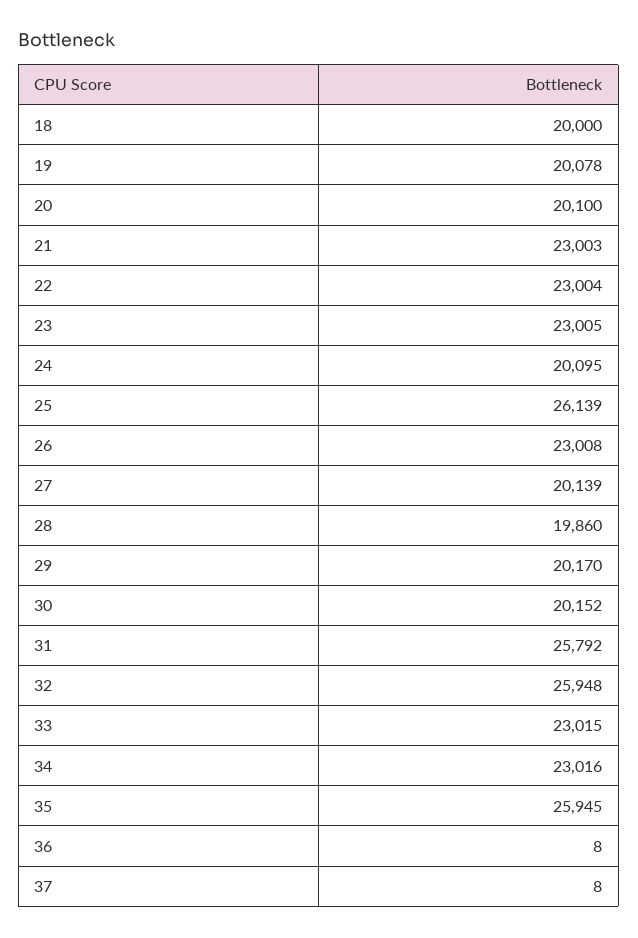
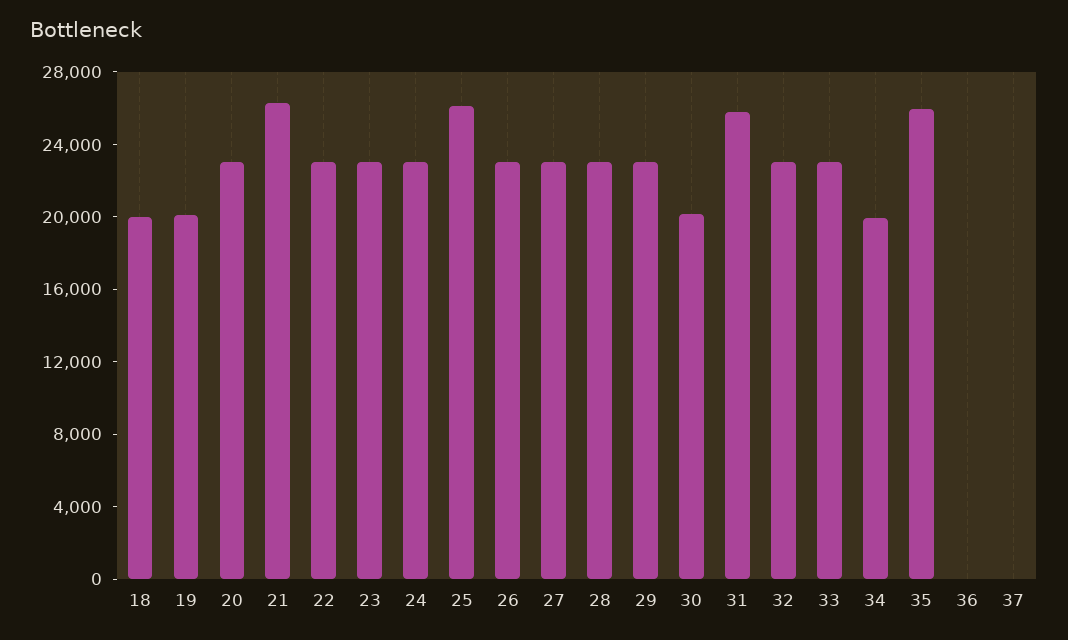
  {
    "18": 20000,
    "19": 20078,
-   "20": 20100,
+   "20": 23000,
-   "21": 23003,
+   "21": 26000,
    "22": 23004,
    "23": 23005,
-   "24": 20095,
+   "24": 23000,
    "25": 26139,
    "26": 23008,
-   "27": 20139,
+   "27": 23000,
-   "28": 19860,
+   "28": 23000,
-   "29": 20170,
+   "29": 23000,
    "30": 20152,
    "31": 25792,
-   "32": 25948,
+   "32": 23000,
    "33": 23015,
-   "34": 23016,
+   "34": 20000,
    "35": 25945,
    "36": 8,
    "37": 8
  }

